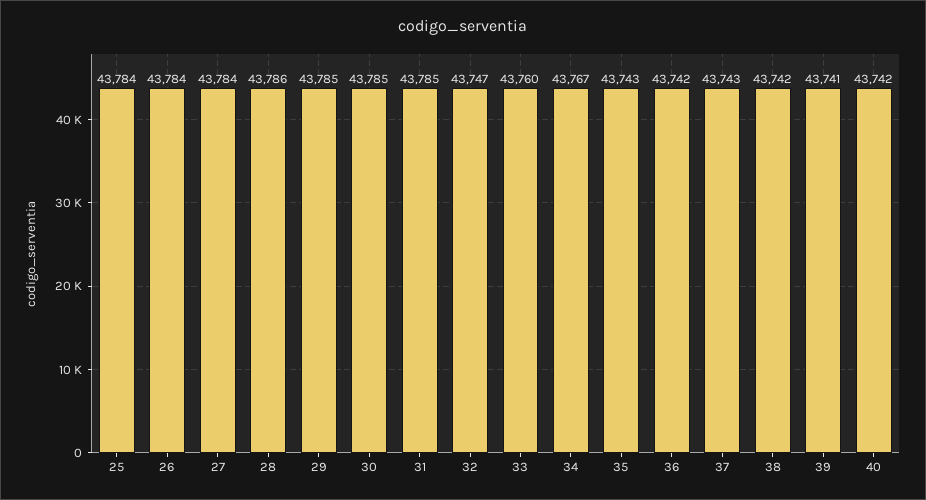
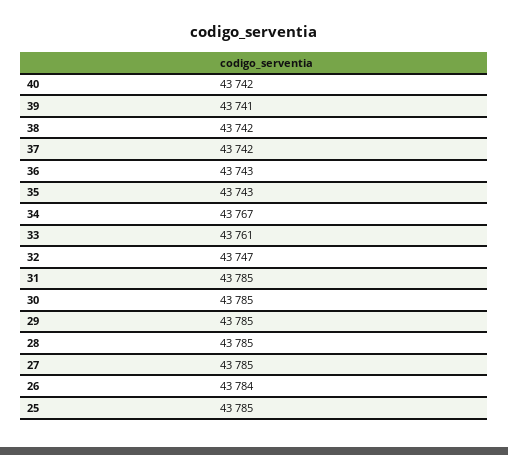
  {
-   "25": 43784,
+   "25": 43785,
    "26": 43784,
-   "27": 43784,
+   "27": 43785,
-   "28": 43786,
+   "28": 43785,
    "29": 43785,
    "30": 43785,
    "31": 43785,
    "32": 43747,
-   "33": 43760,
+   "33": 43761,
    "34": 43767,
    "35": 43743,
-   "36": 43742,
+   "36": 43743,
-   "37": 43743,
+   "37": 43742,
    "38": 43742,
    "39": 43741,
    "40": 43742
  }

